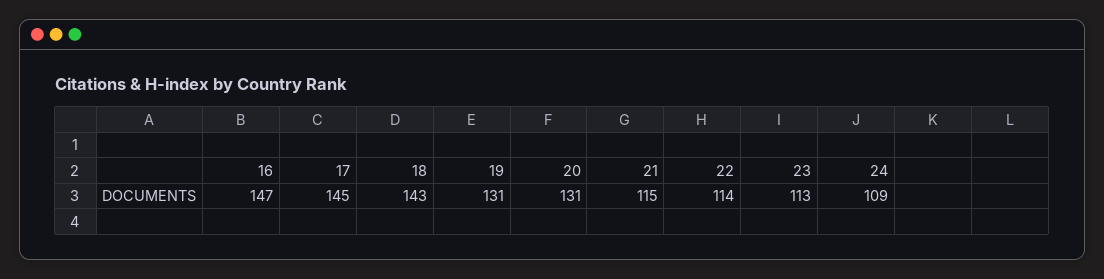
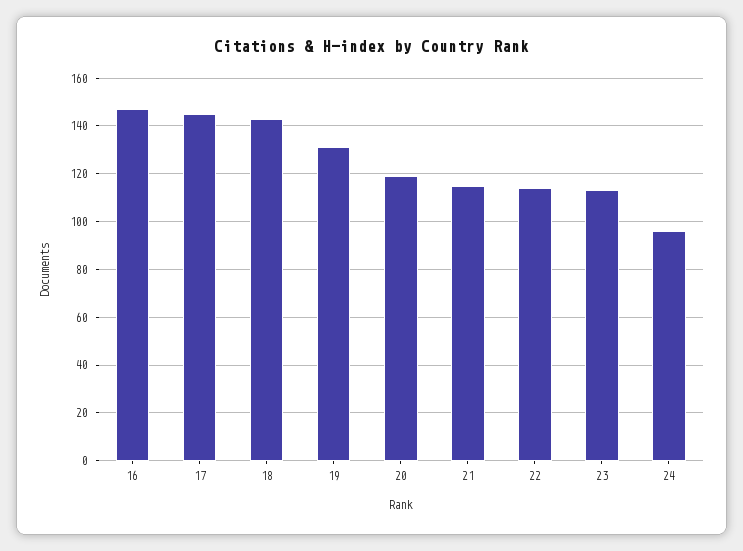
  {
    "16": 147,
    "17": 145,
    "18": 143,
    "19": 131,
-   "20": 131,
+   "20": 120,
    "21": 115,
    "22": 114,
    "23": 113,
-   "24": 109
+   "24": 95
  }

